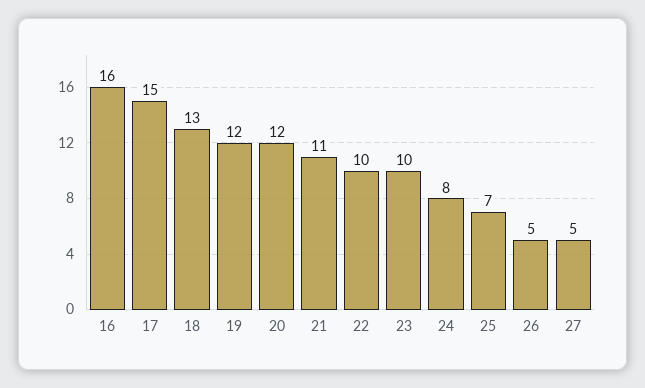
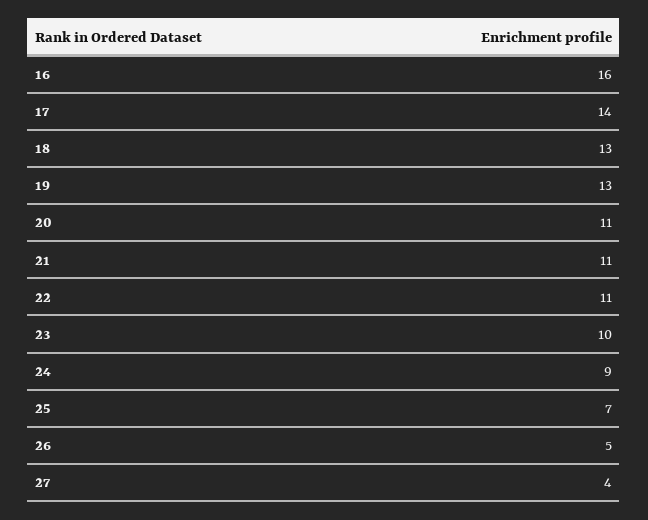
  {
    "16": 16,
-   "17": 15,
+   "17": 14,
    "18": 13,
-   "19": 12,
+   "19": 13,
-   "20": 12,
+   "20": 11,
    "21": 11,
-   "22": 10,
+   "22": 11,
    "23": 10,
-   "24": 8,
+   "24": 9,
    "25": 7,
    "26": 5,
-   "27": 5
+   "27": 4
  }

